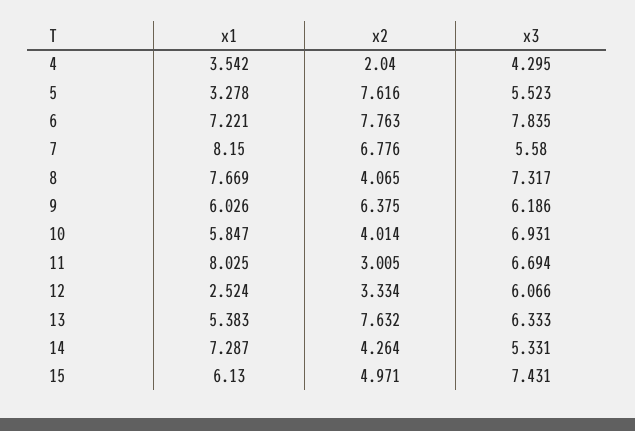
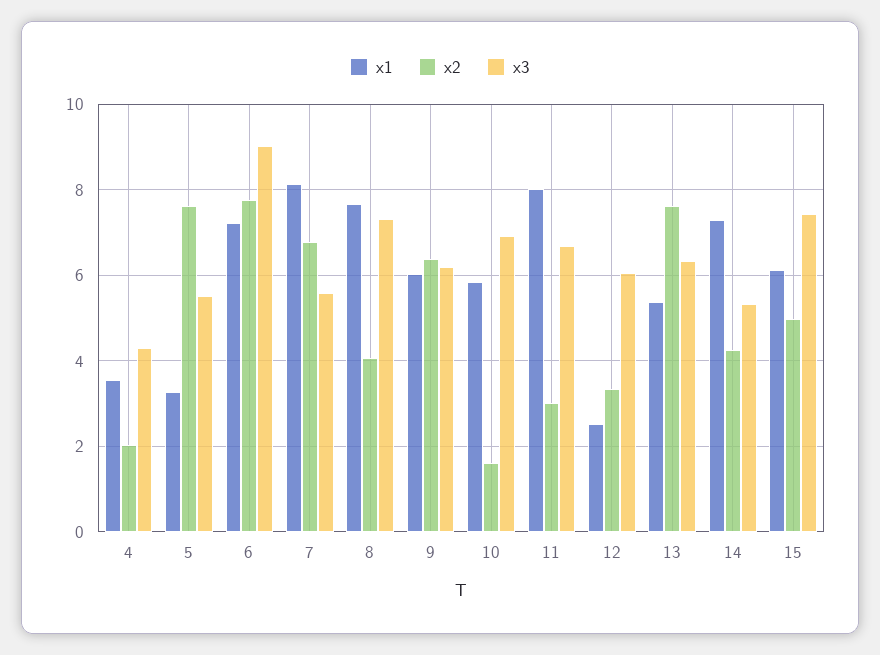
  {
    "x1": {
      "4": 3.542,
      "5": 3.278,
      "6": 7.221,
      "7": 8.15,
      "8": 7.669,
      "9": 6.026,
      "10": 5.847,
      "11": 8.025,
      "12": 2.524,
      "13": 5.383,
      "14": 7.287,
      "15": 6.13
    },
    "x2": {
      "4": 2.04,
      "5": 7.616,
      "6": 7.763,
      "7": 6.776,
      "8": 4.065,
      "9": 6.375,
-     "10": 4.014,
+     "10": 1.6,
      "11": 3.005,
      "12": 3.334,
      "13": 7.632,
      "14": 4.264,
      "15": 4.971
    },
    "x3": {
      "4": 4.295,
      "5": 5.523,
-     "6": 7.835,
+     "6": 9,
      "7": 5.58,
      "8": 7.317,
      "9": 6.186,
      "10": 6.931,
      "11": 6.694,
      "12": 6.066,
      "13": 6.333,
      "14": 5.331,
      "15": 7.431
    }
  }

